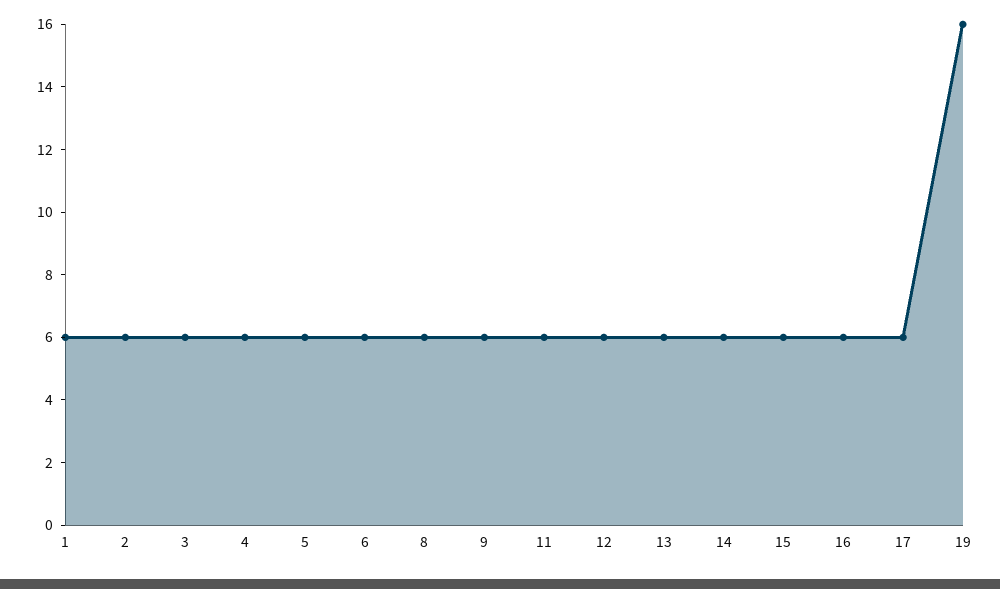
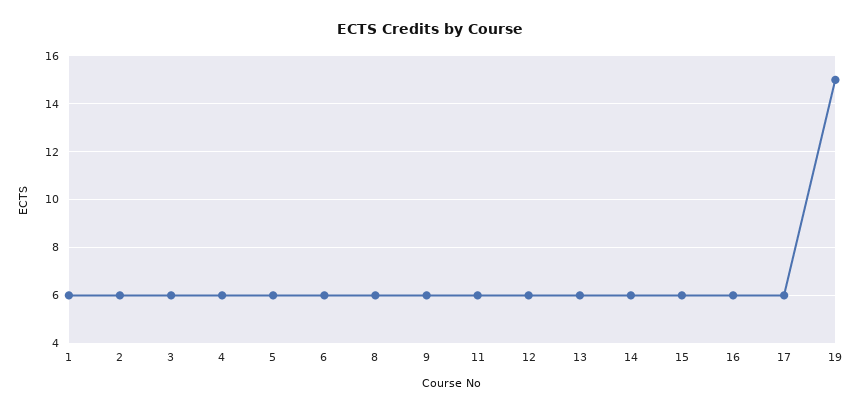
  {
    "1": 6,
    "2": 6,
    "3": 6,
    "4": 6,
    "5": 6,
    "6": 6,
    "8": 6,
    "9": 6,
    "11": 6,
    "12": 6,
    "13": 6,
    "14": 6,
    "15": 6,
    "16": 6,
    "17": 6,
-   "19": 16
+   "19": 15
  }

